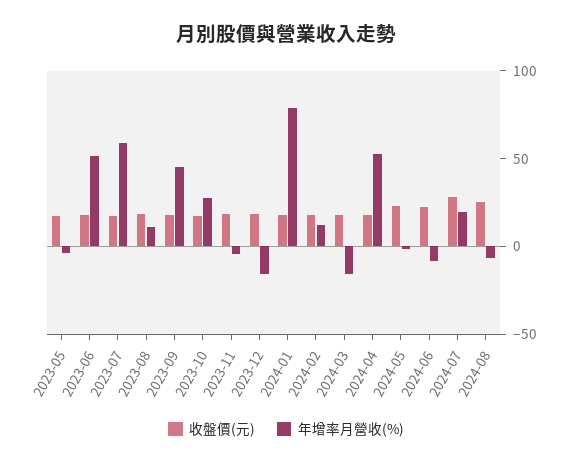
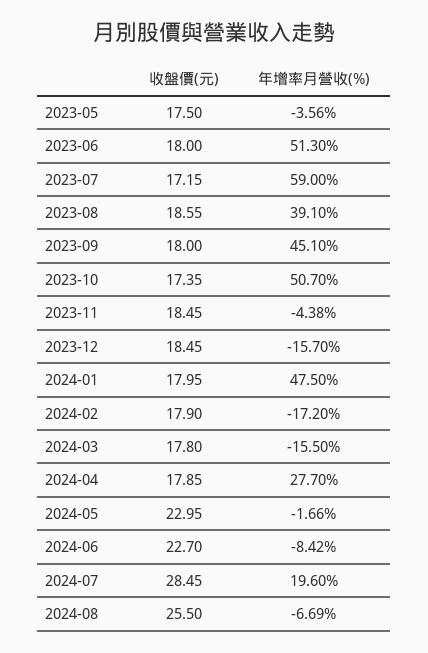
  {
    "收盤價(元)": {
      "2023-05": 17.5,
      "2023-06": 18,
      "2023-07": 17.15,
      "2023-08": 18.55,
      "2023-09": 18,
      "2023-10": 17.35,
      "2023-11": 18.45,
      "2023-12": 18.45,
      "2024-01": 17.95,
      "2024-02": 17.9,
      "2024-03": 17.8,
      "2024-04": 17.85,
      "2024-05": 22.95,
      "2024-06": 22.7,
      "2024-07": 28.45,
      "2024-08": 25.5
    },
    "年增率月營收(%)": {
      "2023-05": -3.56,
      "2023-06": 51.3,
      "2023-07": 59,
-     "2023-08": 10,
+     "2023-08": 39.1,
      "2023-09": 45.1,
-     "2023-10": 30,
+     "2023-10": 50.7,
      "2023-11": -4.38,
      "2023-12": -15.7,
-     "2024-01": 80,
+     "2024-01": 47.5,
-     "2024-02": 10,
+     "2024-02": -17.2,
      "2024-03": -15.5,
-     "2024-04": 50,
+     "2024-04": 27.7,
      "2024-05": -1.66,
      "2024-06": -8.42,
      "2024-07": 19.6,
      "2024-08": -6.69
    }
  }

